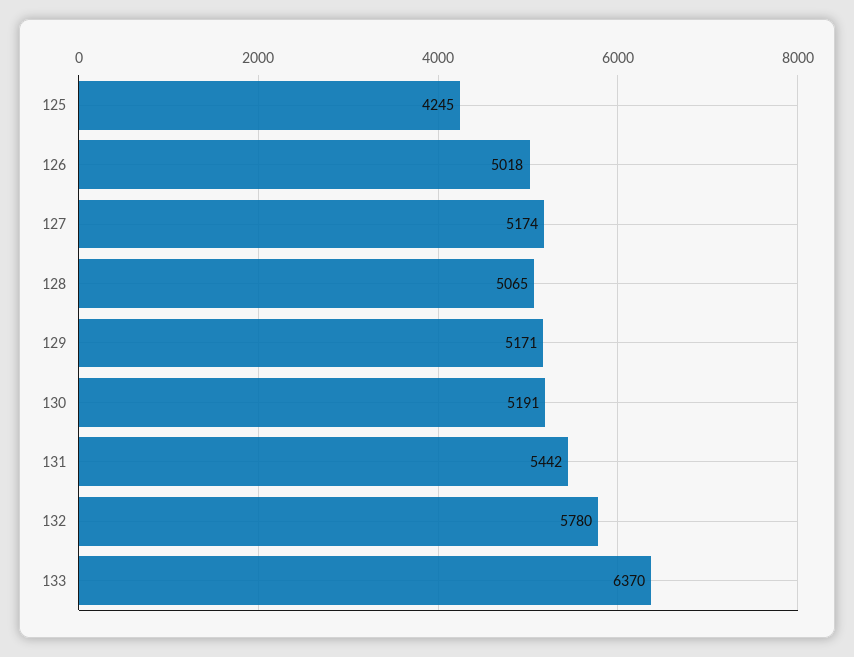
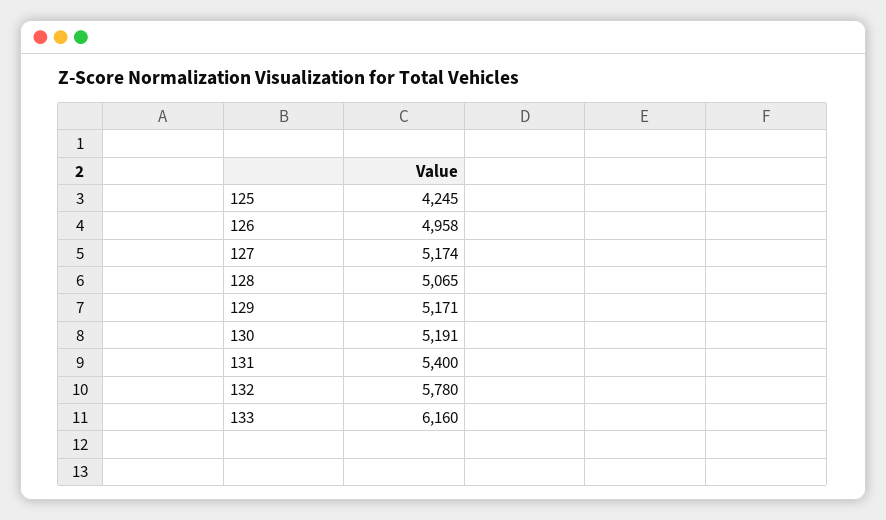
  {
    "125": 4245,
-   "126": 5018,
+   "126": 4958,
    "127": 5174,
    "128": 5065,
    "129": 5171,
    "130": 5191,
-   "131": 5442,
+   "131": 5400,
    "132": 5780,
-   "133": 6370
+   "133": 6160
  }

